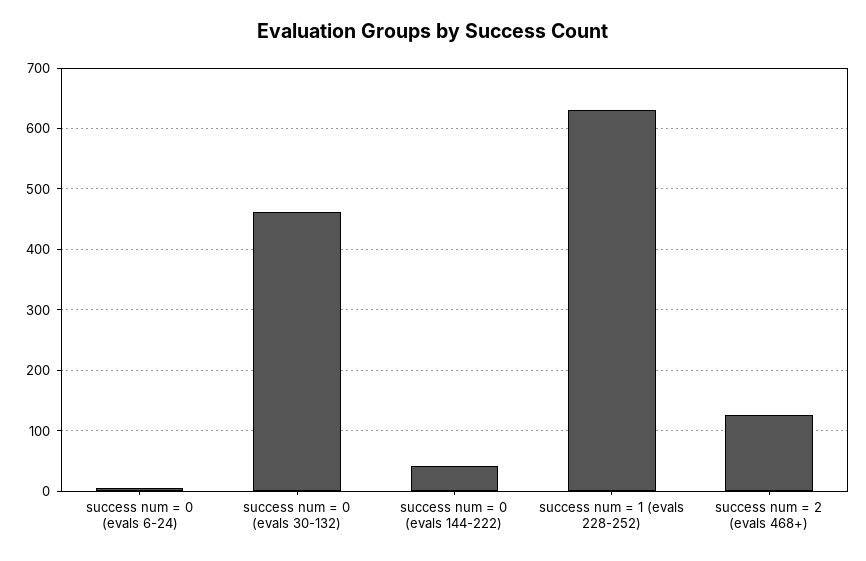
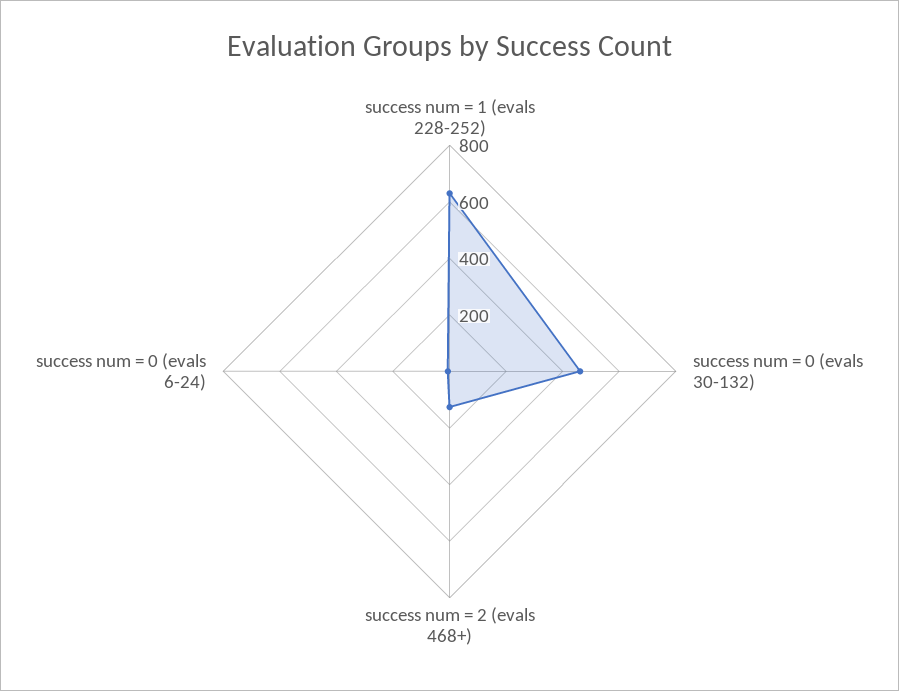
  {
    "success num = 0 (evals 6-24)": 10,
    "success num = 0 (evals 30-132)": 460,
-   "success num = 0 (evals 144-222)": 40,
    "success num = 1 (evals 228-252)": 630,
    "success num = 2 (evals 468+)": 130
  }

